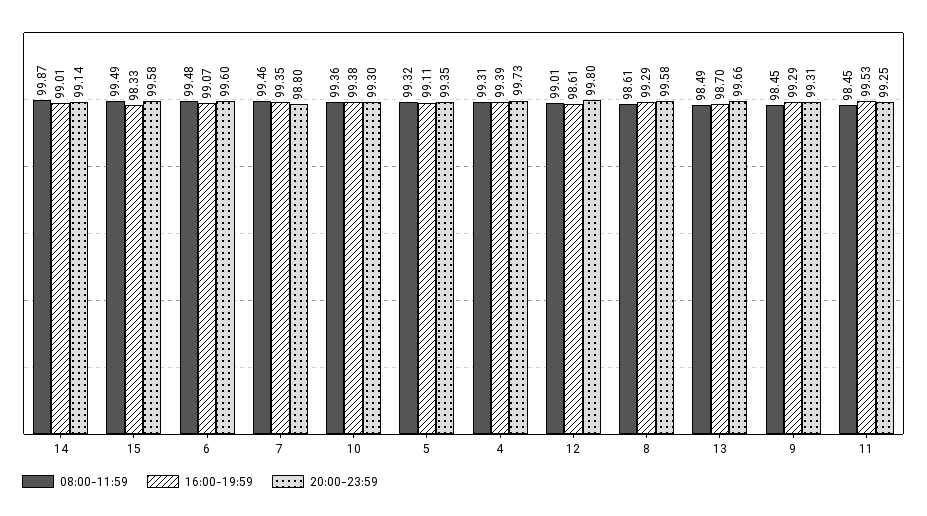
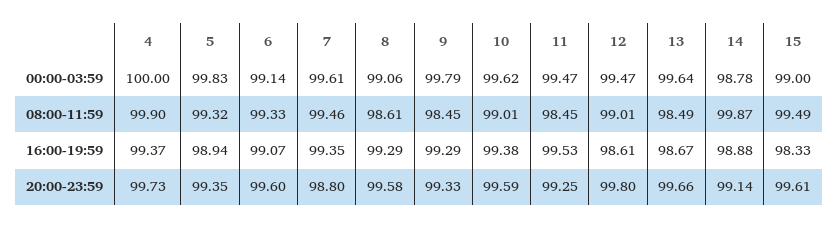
  {
    "08:00-11:59": {
      "14": 99.87,
      "15": 99.49,
-     "6": 99.48,
+     "6": 99.33,
      "7": 99.46,
-     "10": 99.36,
+     "10": 99.01,
      "5": 99.32,
-     "4": 99.31,
+     "4": 99.9,
      "12": 99.01,
      "8": 98.61,
      "13": 98.49,
      "9": 98.45,
      "11": 98.45
    },
    "16:00-19:59": {
-     "14": 99.01,
+     "14": 98.88,
      "15": 98.33,
      "6": 99.07,
      "7": 99.35,
      "10": 99.38,
-     "5": 99.11,
+     "5": 98.94,
-     "4": 99.39,
+     "4": 99.37,
      "12": 98.61,
      "8": 99.29,
-     "13": 98.7,
+     "13": 98.67,
      "9": 99.29,
      "11": 99.53
    },
    "20:00-23:59": {
      "14": 99.14,
-     "15": 99.58,
+     "15": 99.61,
      "6": 99.6,
      "7": 98.8,
-     "10": 99.3,
+     "10": 99.59,
      "5": 99.35,
      "4": 99.73,
      "12": 99.8,
      "8": 99.58,
      "13": 99.66,
-     "9": 99.31,
+     "9": 99.33,
      "11": 99.25
-   }
+   },
+   "00:00-03:59": {
+     "4": 100,
+     "5": 99.83,
+     "6": 99.14,
+     "7": 99.61,
+     "8": 99.06,
+     "9": 99.79,
+     "10": 99.62,
+     "11": 99.47,
+     "12": 99.47,
+     "13": 99.64,
+     "14": 98.78,
+     "15": 99
+   }
  }

